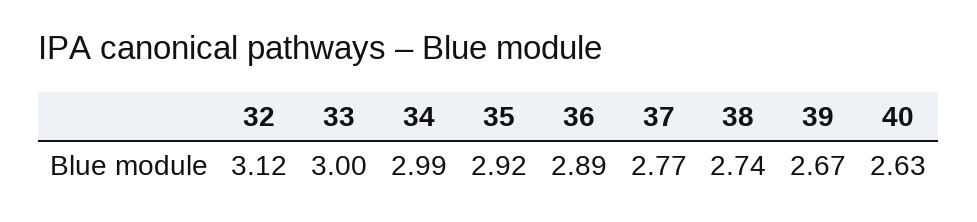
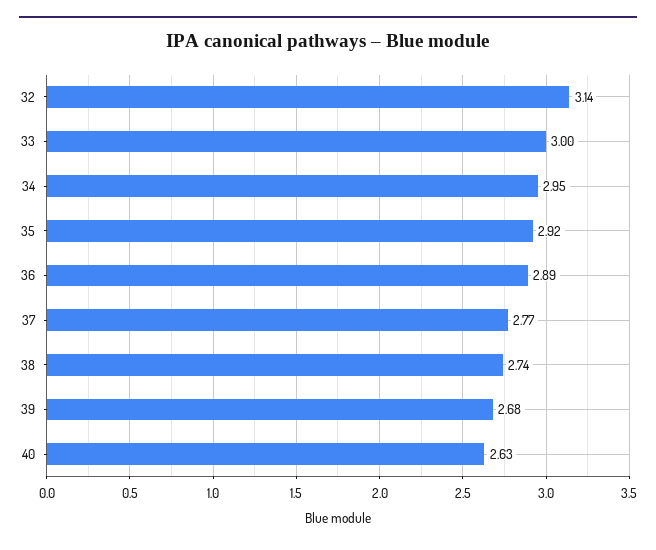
  {
-   "32": 3.12,
+   "32": 3.14,
    "33": 3,
-   "34": 2.99,
+   "34": 2.95,
    "35": 2.92,
    "36": 2.89,
    "37": 2.77,
    "38": 2.74,
-   "39": 2.67,
+   "39": 2.68,
    "40": 2.63
  }

